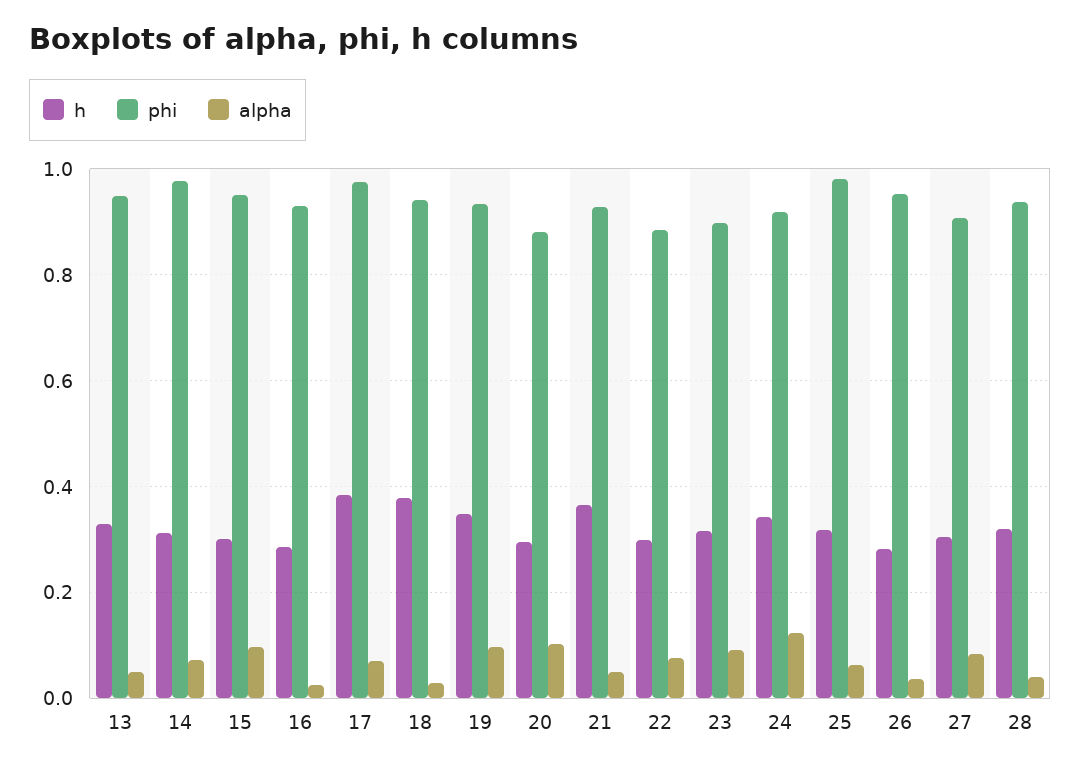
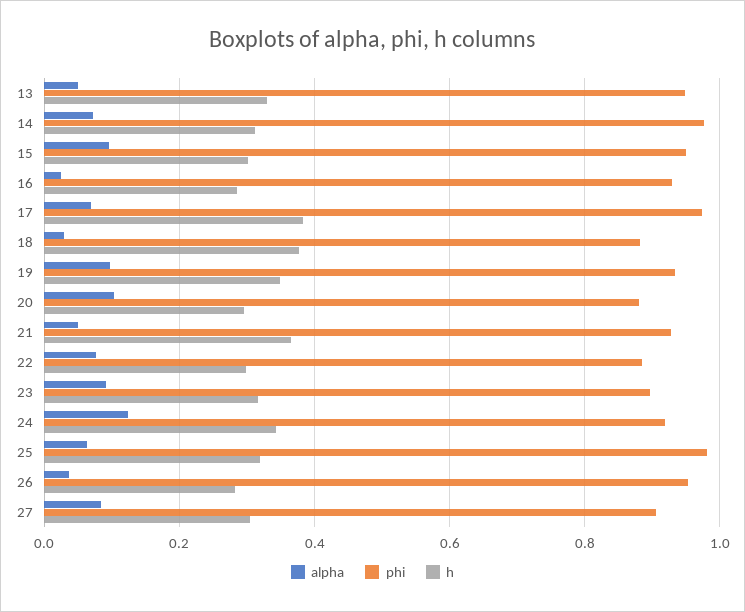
  {
    "h": {
      "13": 0.32,
      "14": 0.32,
      "15": 0.3,
      "16": 0.28,
      "17": 0.38,
      "18": 0.38,
      "19": 0.34,
      "20": 0.3,
      "21": 0.36,
      "22": 0.3,
      "23": 0.32,
      "24": 0.34,
      "25": 0.32,
      "26": 0.28,
-     "27": 0.3,
+     "27": 0.3
-     "28": 0.32
    },
    "phi": {
      "13": 0.94,
      "14": 0.98,
      "15": 0.96,
      "16": 0.92,
      "17": 0.98,
-     "18": 0.94,
+     "18": 0.88,
      "19": 0.94,
      "20": 0.88,
      "21": 0.92,
      "22": 0.88,
      "23": 0.9,
      "24": 0.92,
      "25": 0.98,
      "26": 0.96,
-     "27": 0.9,
+     "27": 0.9
-     "28": 0.94
    },
    "alpha": {
      "13": 0.04,
      "14": 0.08,
      "15": 0.1,
      "16": 0.02,
      "17": 0.06,
      "18": 0.02,
      "19": 0.1,
      "20": 0.1,
      "21": 0.04,
      "22": 0.08,
      "23": 0.1,
      "24": 0.12,
      "25": 0.06,
      "26": 0.04,
-     "27": 0.08,
+     "27": 0.08
-     "28": 0.04
    }
  }

